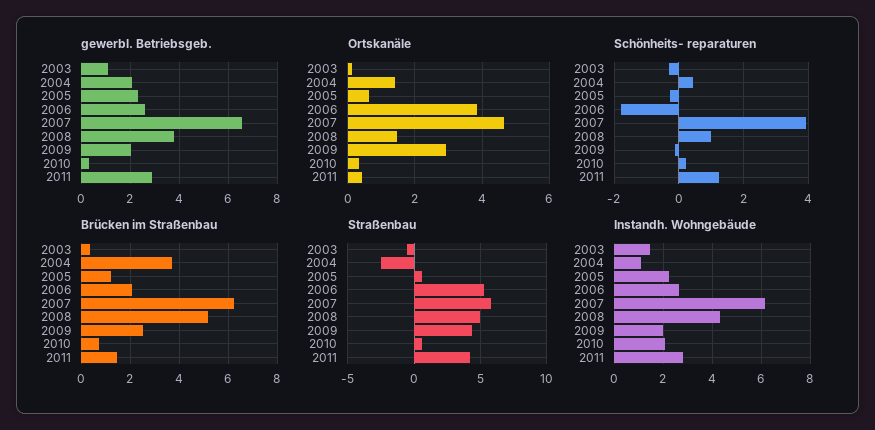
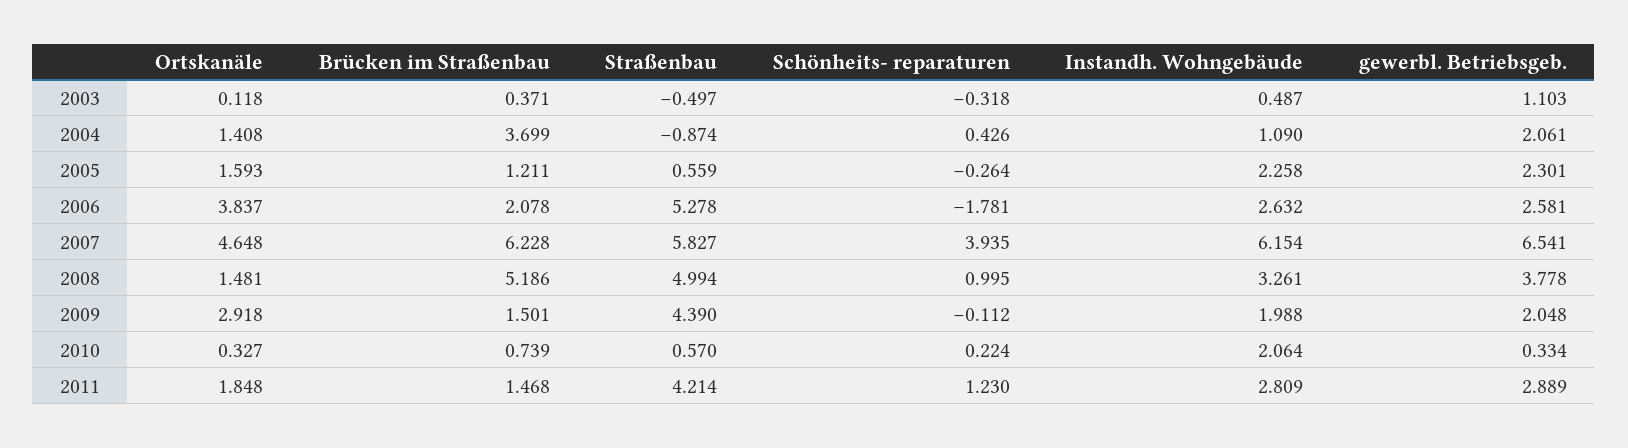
  {
    "gewerbl. Betriebsgeb.": {
      "2003": 1.103,
      "2004": 2.061,
      "2005": 2.301,
      "2006": 2.581,
      "2007": 6.541,
      "2008": 3.778,
      "2009": 2.048,
      "2010": 0.334,
      "2011": 2.889
    },
    "Ortskanäle": {
      "2003": 0.118,
      "2004": 1.408,
-     "2005": 0.6,
+     "2005": 1.593,
      "2006": 3.837,
      "2007": 4.648,
      "2008": 1.481,
      "2009": 2.918,
      "2010": 0.327,
-     "2011": 0.4
+     "2011": 1.848
    },
    "Schönheits- reparaturen": {
      "2003": -0.318,
      "2004": 0.426,
      "2005": -0.264,
      "2006": -1.781,
      "2007": 3.935,
      "2008": 0.995,
      "2009": -0.112,
      "2010": 0.224,
      "2011": 1.23
    },
    "Brücken im Straßenbau": {
      "2003": 0.371,
      "2004": 3.699,
      "2005": 1.211,
      "2006": 2.078,
      "2007": 6.228,
      "2008": 5.186,
-     "2009": 2.5,
+     "2009": 1.501,
      "2010": 0.739,
      "2011": 1.468
    },
    "Straßenbau": {
      "2003": -0.497,
-     "2004": -2.5,
+     "2004": -0.874,
      "2005": 0.559,
      "2006": 5.278,
      "2007": 5.827,
      "2008": 4.994,
      "2009": 4.39,
      "2010": 0.57,
      "2011": 4.214
    },
    "Instandh. Wohngebäude": {
-     "2003": 1.5,
+     "2003": 0.487,
      "2004": 1.09,
      "2005": 2.258,
      "2006": 2.632,
      "2007": 6.154,
-     "2008": 4.25,
+     "2008": 3.261,
      "2009": 1.988,
      "2010": 2.064,
      "2011": 2.809
    }
  }

